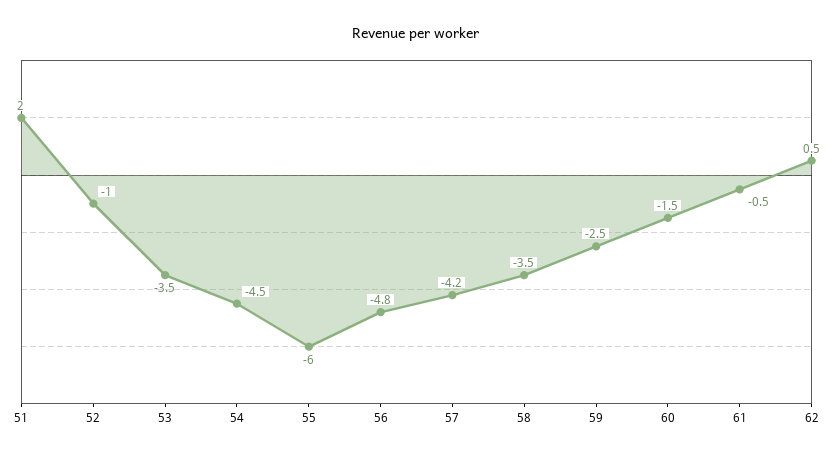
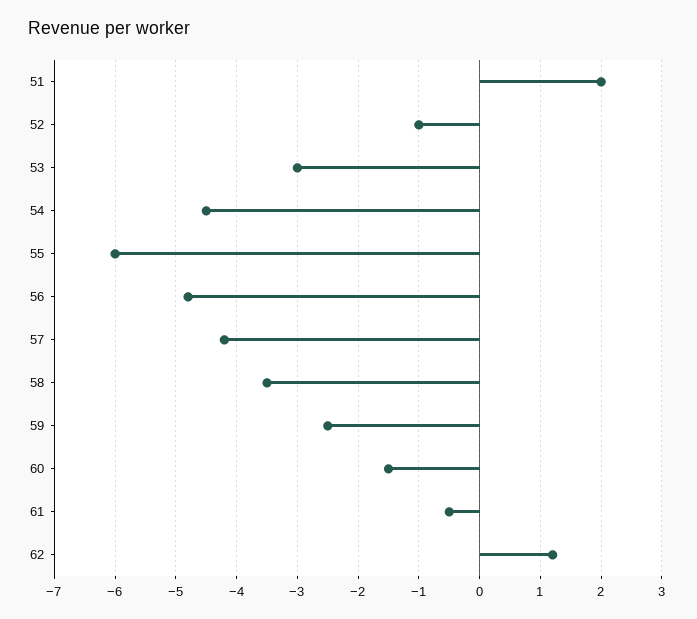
  {
    "51": 2,
    "52": -1,
-   "53": -3.5,
+   "53": -3,
    "54": -4.5,
    "55": -6,
    "56": -4.8,
    "57": -4.2,
    "58": -3.5,
    "59": -2.5,
    "60": -1.5,
    "61": -0.5,
-   "62": 0.5
+   "62": 1.2
  }

